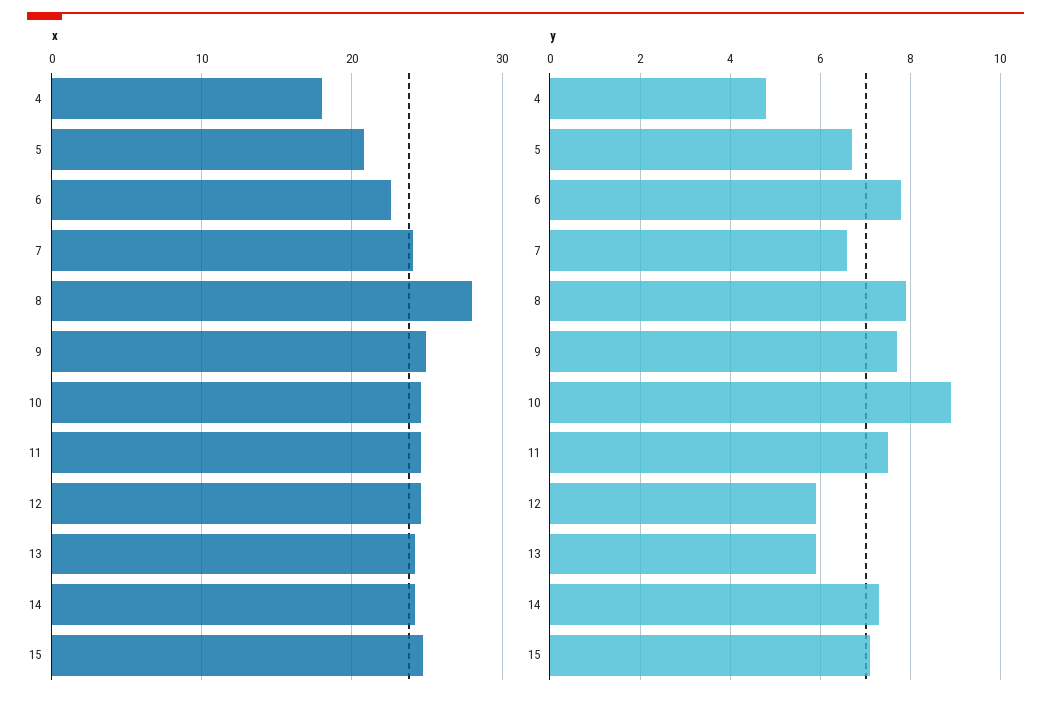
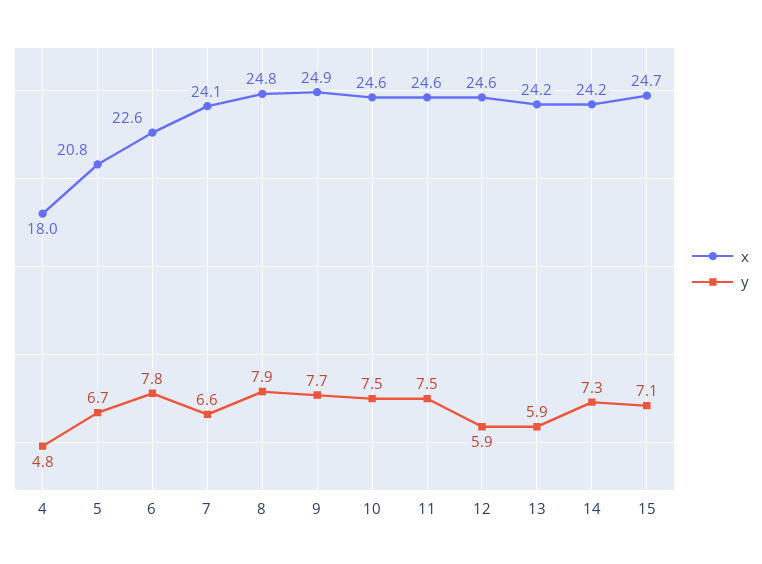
  {
    "x": {
      "4": 18,
      "5": 20.8,
      "6": 22.6,
      "7": 24.1,
-     "8": 28,
+     "8": 24.8,
      "9": 24.9,
      "10": 24.6,
      "11": 24.6,
      "12": 24.6,
      "13": 24.2,
      "14": 24.2,
      "15": 24.7
    },
    "y": {
      "4": 4.8,
      "5": 6.7,
      "6": 7.8,
      "7": 6.6,
      "8": 7.9,
      "9": 7.7,
-     "10": 9,
+     "10": 7.5,
      "11": 7.5,
      "12": 5.9,
      "13": 5.9,
      "14": 7.3,
      "15": 7.1
    }
  }

